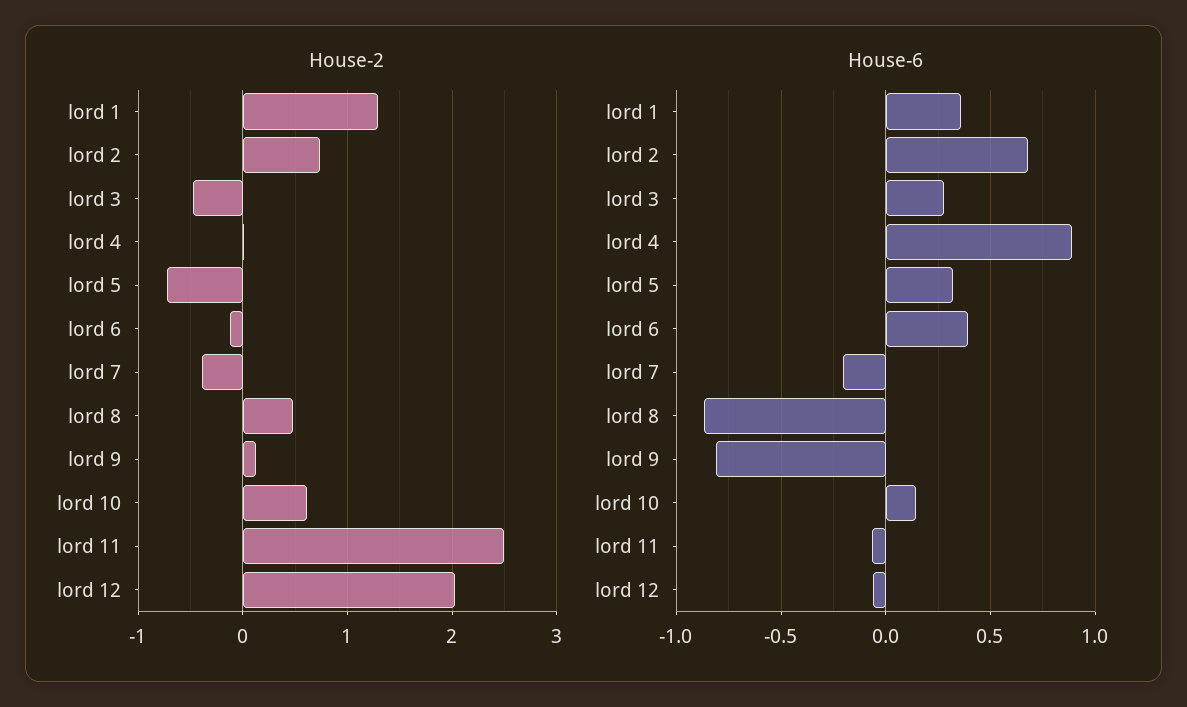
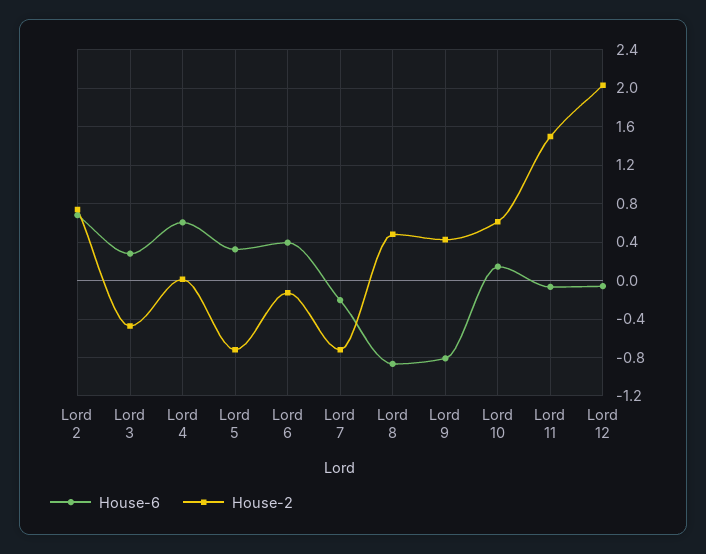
  {
    "House-2": {
-     "lord 1": 1.3,
      "lord 2": 0.7,
      "lord 3": -0.5,
      "lord 4": 0,
      "lord 5": -0.7,
      "lord 6": -0.1,
-     "lord 7": -0.4,
+     "lord 7": -0.7,
      "lord 8": 0.5,
-     "lord 9": 0.1,
+     "lord 9": 0.4,
      "lord 10": 0.6,
-     "lord 11": 2.5,
+     "lord 11": 1.5,
      "lord 12": 2
    },
    "House-6": {
-     "lord 1": 0.35,
      "lord 2": 0.7,
      "lord 3": 0.3,
-     "lord 4": 0.9,
+     "lord 4": 0.6,
      "lord 5": 0.3,
      "lord 6": 0.4,
      "lord 7": -0.2,
      "lord 8": -0.85,
      "lord 9": -0.8,
      "lord 10": 0.15,
      "lord 11": -0.05,
      "lord 12": -0.05
    }
  }

